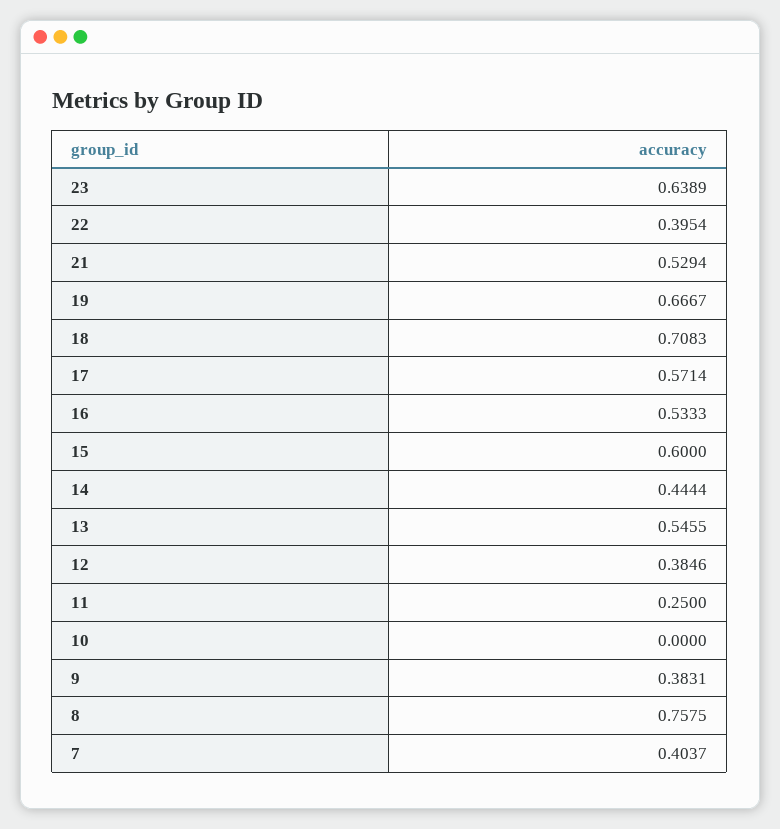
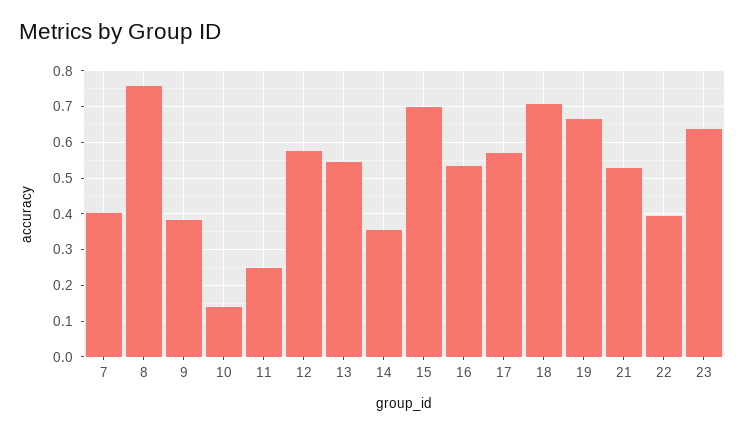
  {
    "23": 0.6389,
    "22": 0.3954,
    "21": 0.5294,
    "19": 0.6667,
    "18": 0.7083,
    "17": 0.5714,
    "16": 0.5333,
-   "15": 0.6,
+   "15": 0.7,
-   "14": 0.4444,
+   "14": 0.36,
    "13": 0.5455,
-   "12": 0.3846,
+   "12": 0.58,
    "11": 0.25,
-   "10": 0,
+   "10": 0.14,
    "9": 0.3831,
    "8": 0.7575,
    "7": 0.4037
  }

